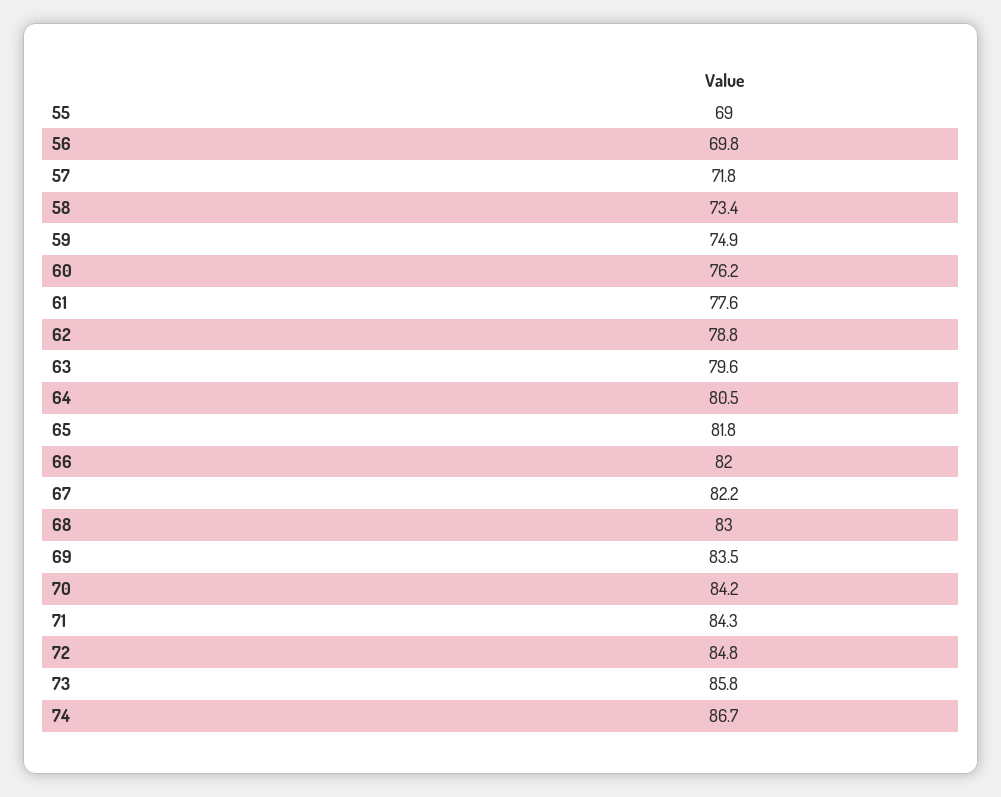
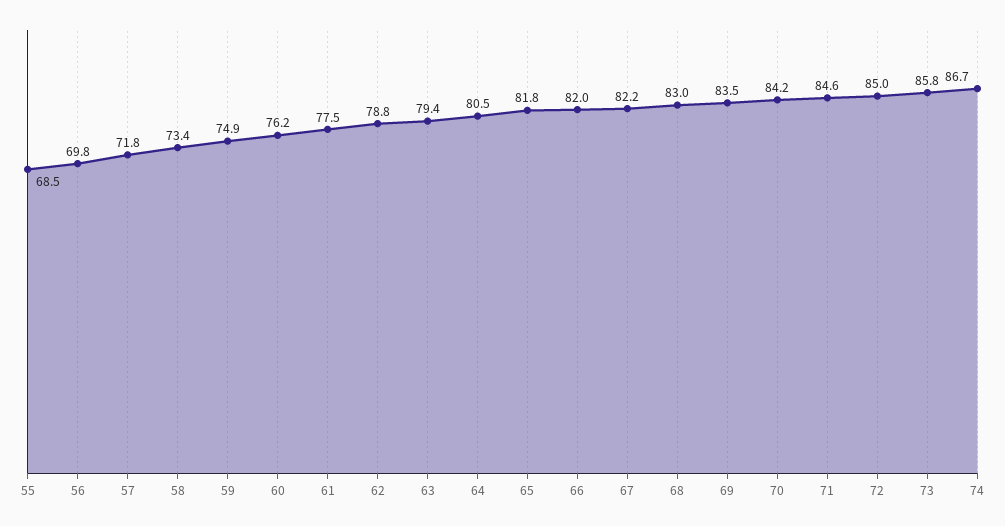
  {
-   "55": 69,
+   "55": 68.5,
    "56": 69.8,
    "57": 71.8,
    "58": 73.4,
    "59": 74.9,
    "60": 76.2,
-   "61": 77.6,
+   "61": 77.5,
    "62": 78.8,
-   "63": 79.6,
+   "63": 79.4,
    "64": 80.5,
    "65": 81.8,
    "66": 82,
    "67": 82.2,
    "68": 83,
    "69": 83.5,
    "70": 84.2,
-   "71": 84.3,
+   "71": 84.6,
-   "72": 84.8,
+   "72": 85,
    "73": 85.8,
    "74": 86.7
  }

